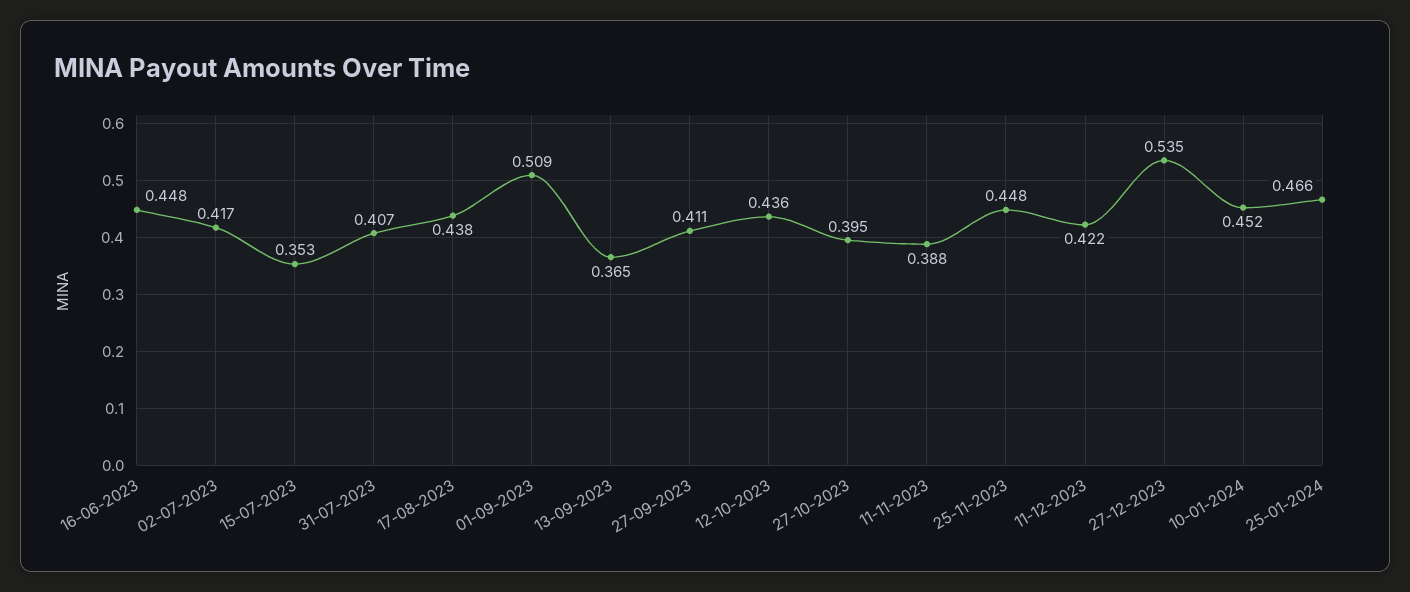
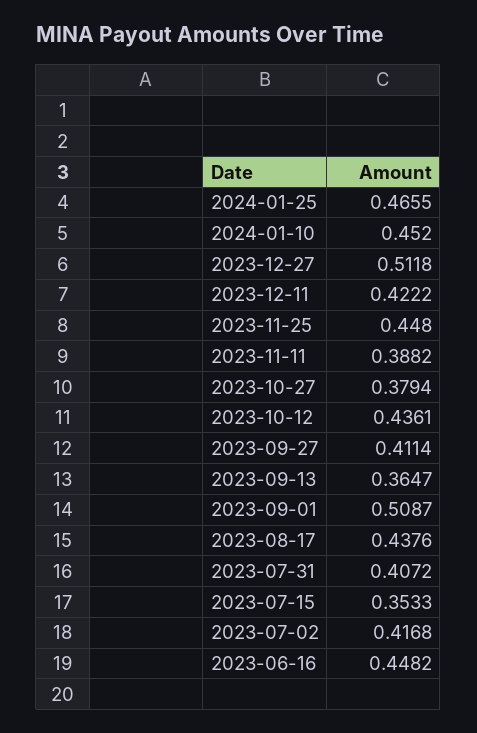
  {
    "16-06-2023": 0.4482,
    "02-07-2023": 0.4168,
    "15-07-2023": 0.3533,
    "31-07-2023": 0.4072,
    "17-08-2023": 0.4376,
    "01-09-2023": 0.5087,
    "13-09-2023": 0.3647,
    "27-09-2023": 0.4114,
    "12-10-2023": 0.4361,
-   "27-10-2023": 0.395,
+   "27-10-2023": 0.3794,
    "11-11-2023": 0.3882,
    "25-11-2023": 0.448,
    "11-12-2023": 0.4222,
-   "27-12-2023": 0.535,
+   "27-12-2023": 0.5118,
    "10-01-2024": 0.452,
    "25-01-2024": 0.4655
  }

